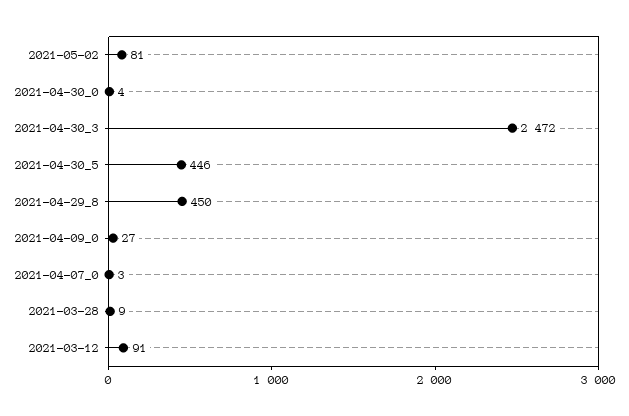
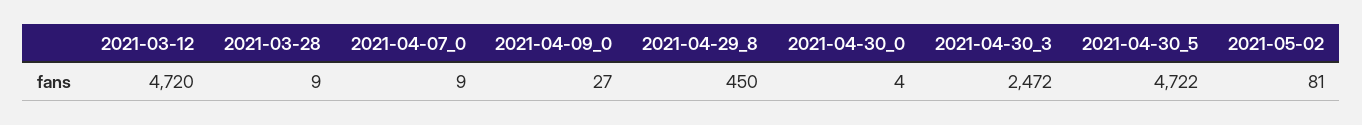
  {
    "2021-05-02": 81,
    "2021-04-30_0": 4,
    "2021-04-30_3": 2472,
-   "2021-04-30_5": 446,
+   "2021-04-30_5": 4722,
    "2021-04-29_8": 450,
    "2021-04-09_0": 27,
-   "2021-04-07_0": 3,
+   "2021-04-07_0": 9,
    "2021-03-28": 9,
-   "2021-03-12": 91
+   "2021-03-12": 4720
  }

